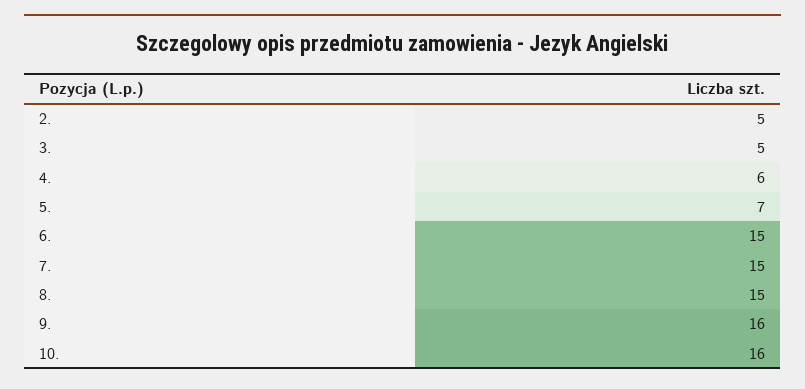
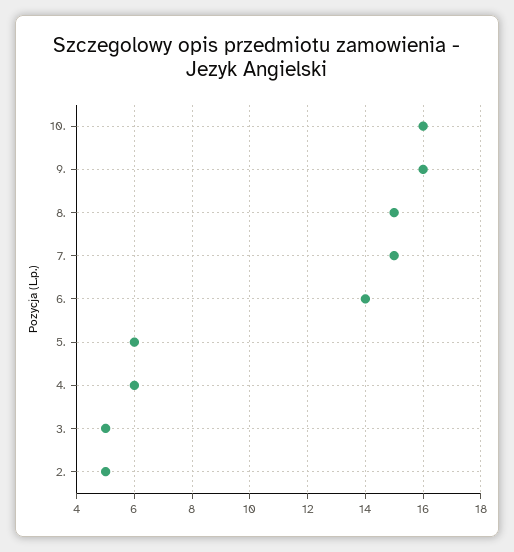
  {
    "2.": 5,
    "3.": 5,
    "4.": 6,
-   "5.": 7,
+   "5.": 6,
-   "6.": 15,
+   "6.": 14,
    "7.": 15,
    "8.": 15,
    "9.": 16,
    "10.": 16
  }

